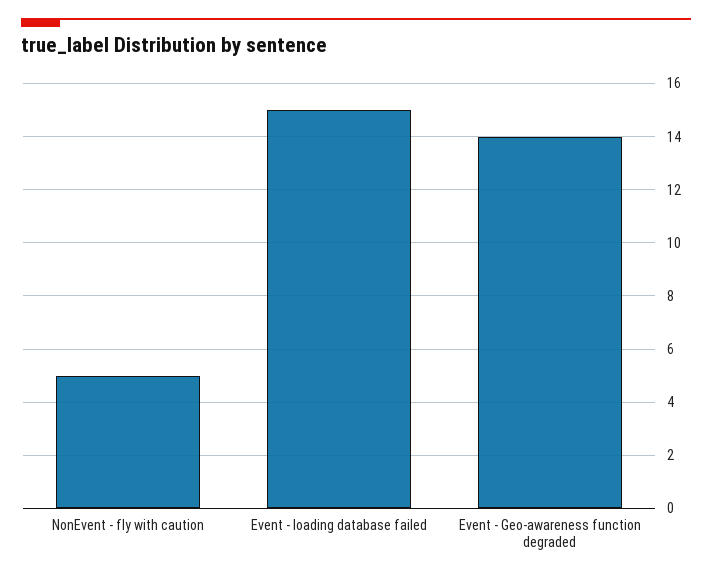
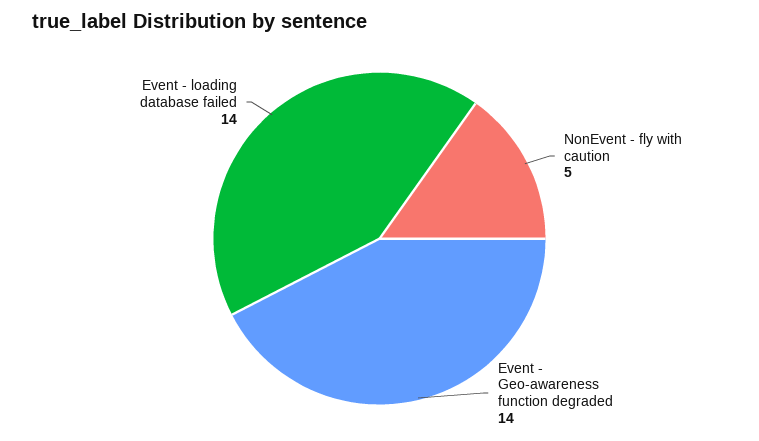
  {
    "NonEvent - fly with caution": 5,
-   "Event - loading database failed": 15,
+   "Event - loading database failed": 14,
    "Event - Geo-awareness function degraded": 14
  }

